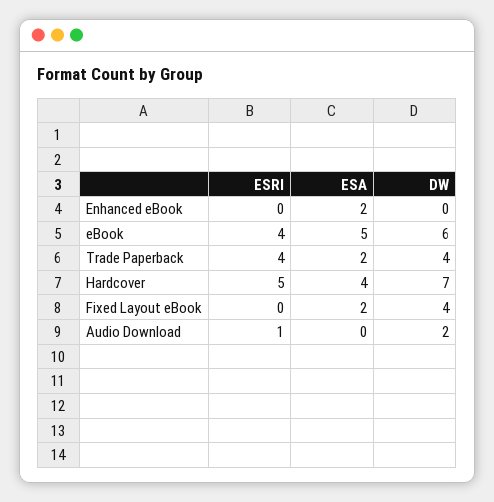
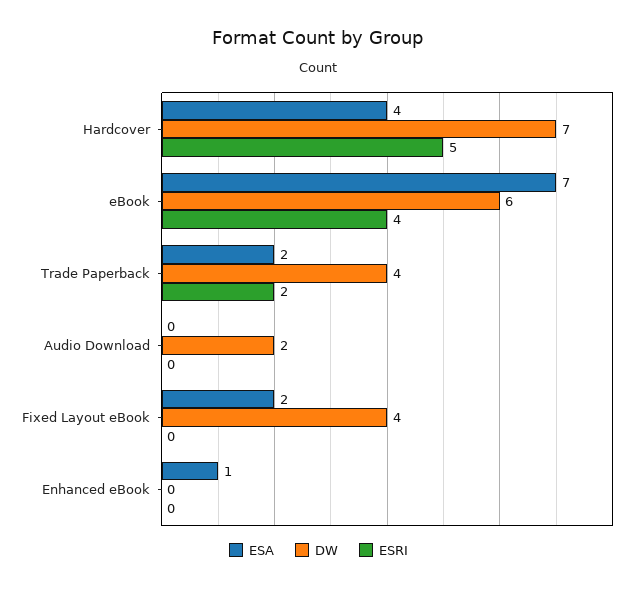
  {
    "ESRI": {
      "Enhanced eBook": 0,
      "eBook": 4,
-     "Trade Paperback": 4,
+     "Trade Paperback": 2,
      "Hardcover": 5,
      "Fixed Layout eBook": 0,
-     "Audio Download": 1
+     "Audio Download": 0
    },
    "ESA": {
-     "Enhanced eBook": 2,
+     "Enhanced eBook": 1,
-     "eBook": 5,
+     "eBook": 7,
      "Trade Paperback": 2,
      "Hardcover": 4,
      "Fixed Layout eBook": 2,
      "Audio Download": 0
    },
    "DW": {
      "Enhanced eBook": 0,
      "eBook": 6,
      "Trade Paperback": 4,
      "Hardcover": 7,
      "Fixed Layout eBook": 4,
      "Audio Download": 2
    }
  }

